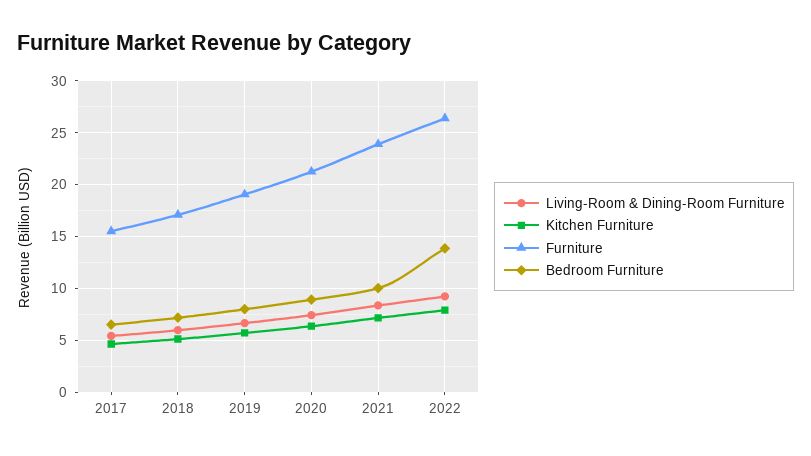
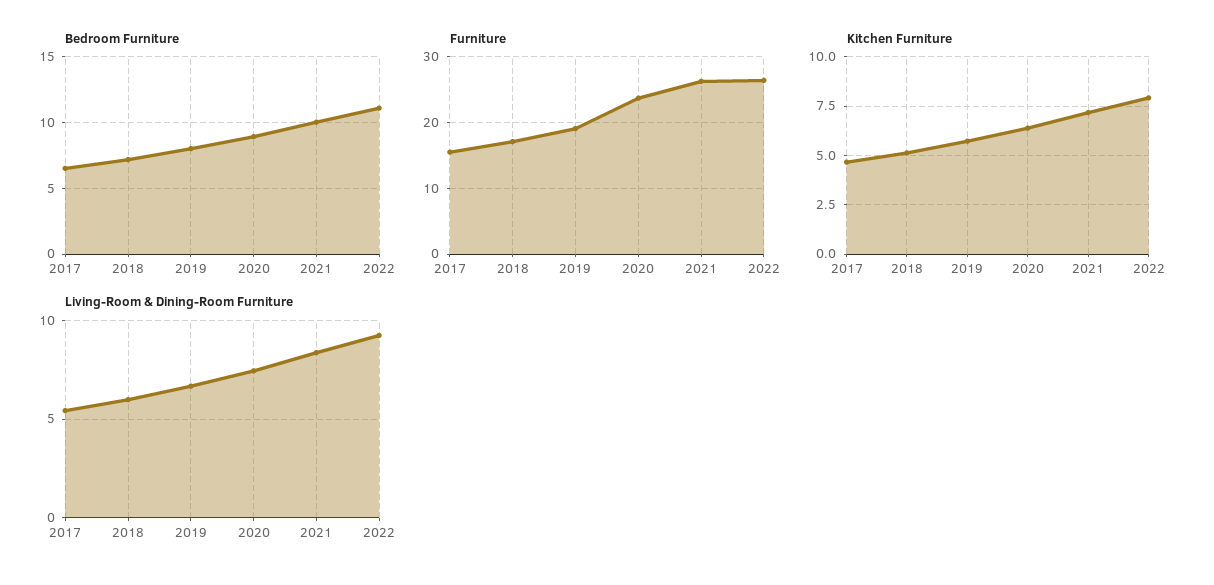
  {
    "Living-Room & Dining-Room Furniture": {
      "2017": 5.5,
      "2018": 6,
      "2019": 6.5,
      "2020": 7.5,
      "2021": 8.5,
      "2022": 9
    },
    "Kitchen Furniture": {
      "2017": 4.5,
      "2018": 5,
      "2019": 5.5,
      "2020": 6.5,
      "2021": 7,
      "2022": 8
    },
    "Furniture": {
      "2017": 16,
      "2018": 17,
      "2019": 19,
-     "2020": 21,
+     "2020": 24,
-     "2021": 24,
+     "2021": 26,
      "2022": 26
    },
    "Bedroom Furniture": {
      "2017": 6.5,
      "2018": 7,
      "2019": 8,
      "2020": 9,
      "2021": 10,
-     "2022": 14
+     "2022": 11
    }
  }

